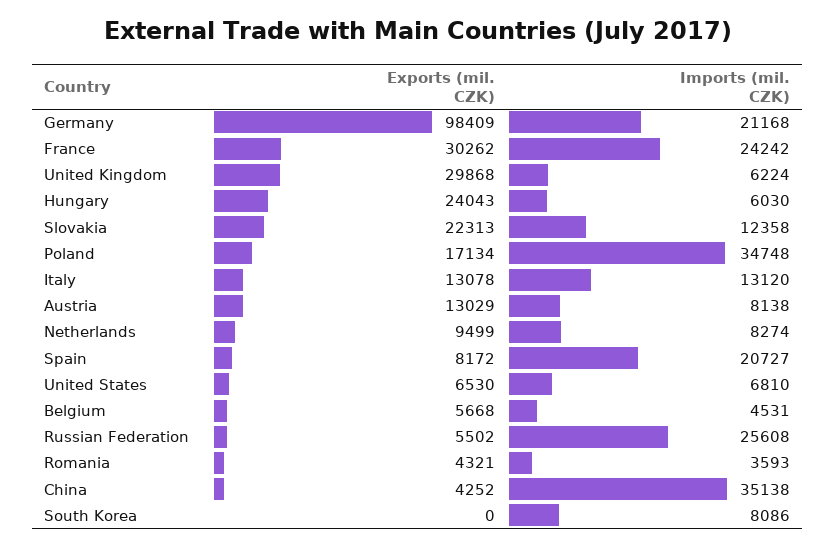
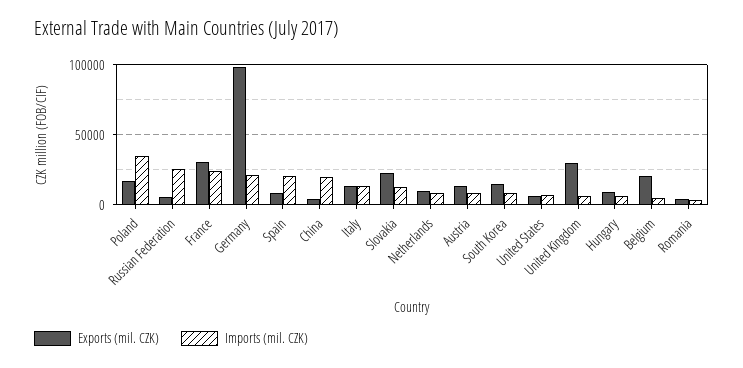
  {
    "Exports (mil. CZK)": {
      "Germany": 98409,
      "France": 30262,
      "United Kingdom": 29868,
-     "Hungary": 24043,
+     "Hungary": 10000,
      "Slovakia": 22313,
      "Poland": 17134,
      "Italy": 13078,
      "Austria": 13029,
      "Netherlands": 9499,
      "Spain": 8172,
      "United States": 6530,
-     "Belgium": 5668,
+     "Belgium": 20000,
      "Russian Federation": 5502,
      "Romania": 4321,
      "China": 4252,
-     "South Korea": 0
+     "South Korea": 15000
    },
    "Imports (mil. CZK)": {
      "Germany": 21168,
      "France": 24242,
      "United Kingdom": 6224,
      "Hungary": 6030,
      "Slovakia": 12358,
      "Poland": 34748,
      "Italy": 13120,
      "Austria": 8138,
      "Netherlands": 8274,
      "Spain": 20727,
      "United States": 6810,
      "Belgium": 4531,
      "Russian Federation": 25608,
      "Romania": 3593,
-     "China": 35138,
+     "China": 20000,
      "South Korea": 8086
    }
  }

